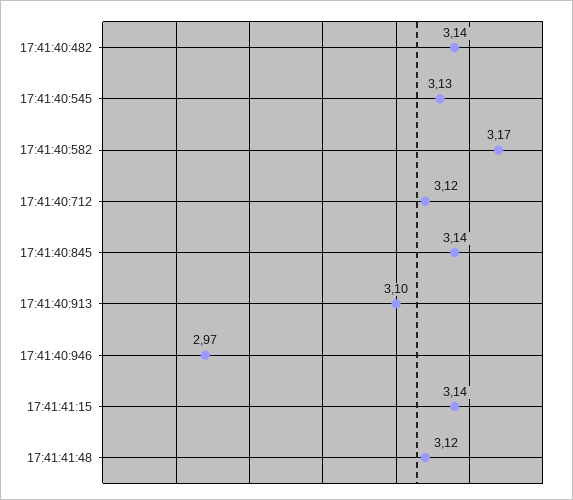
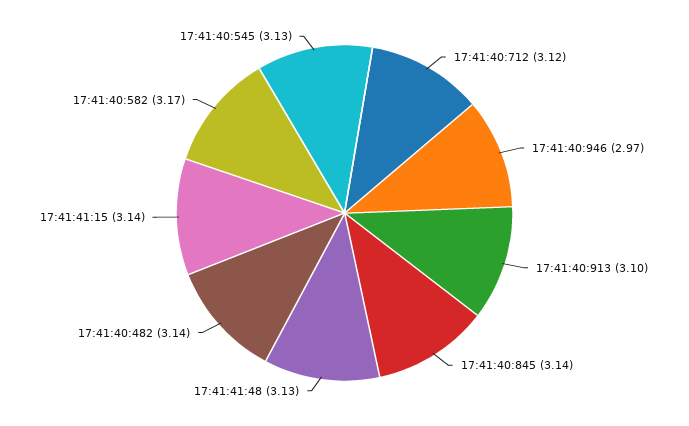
  {
    "17:41:40:482": 3.14,
    "17:41:40:545": 3.13,
    "17:41:40:582": 3.17,
    "17:41:40:712": 3.12,
    "17:41:40:845": 3.14,
    "17:41:40:913": 3.1,
    "17:41:40:946": 2.97,
    "17:41:41:15": 3.14,
-   "17:41:41:48": 3.12
+   "17:41:41:48": 3.13
  }

